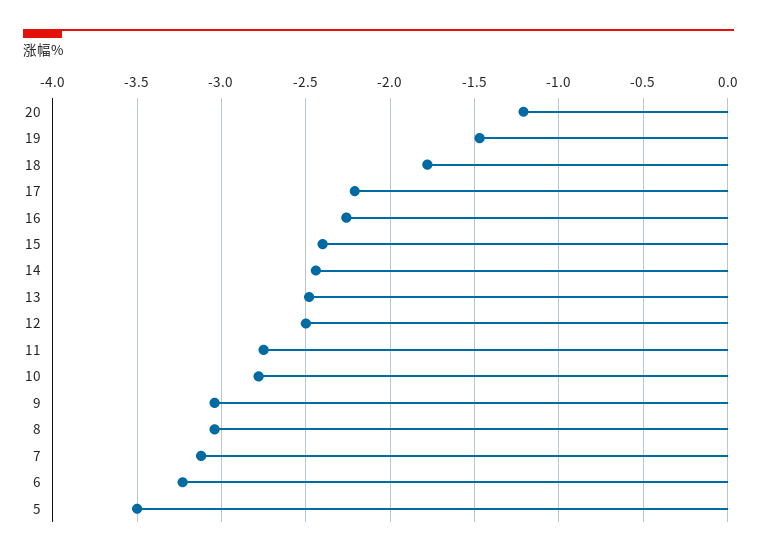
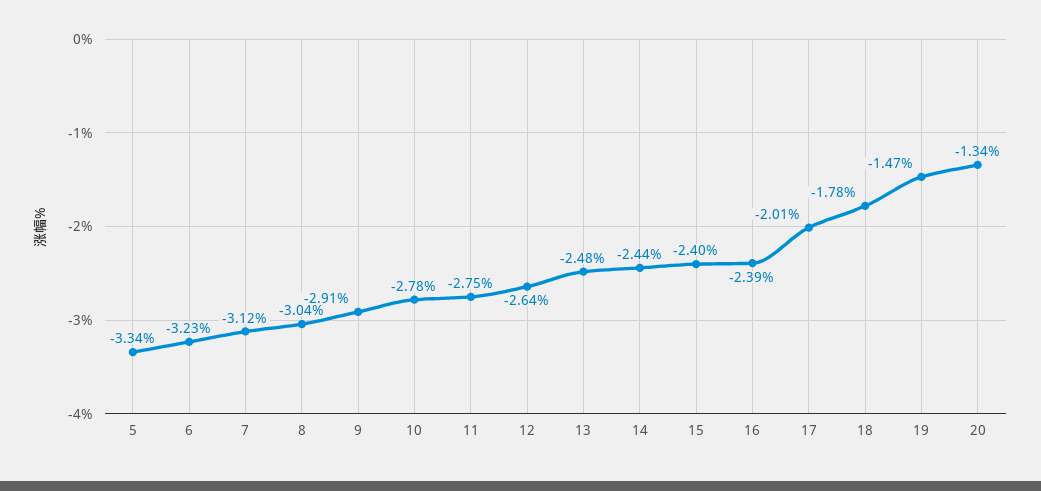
  {
-   "20": -1.2,
+   "20": -1.34,
    "19": -1.47,
    "18": -1.78,
-   "17": -2.2,
+   "17": -2.01,
-   "16": -2.25,
+   "16": -2.39,
    "15": -2.4,
    "14": -2.44,
    "13": -2.48,
-   "12": -2.5,
+   "12": -2.64,
    "11": -2.75,
    "10": -2.78,
-   "9": -3.05,
+   "9": -2.91,
    "8": -3.04,
    "7": -3.12,
    "6": -3.23,
-   "5": -3.5
+   "5": -3.34
  }

